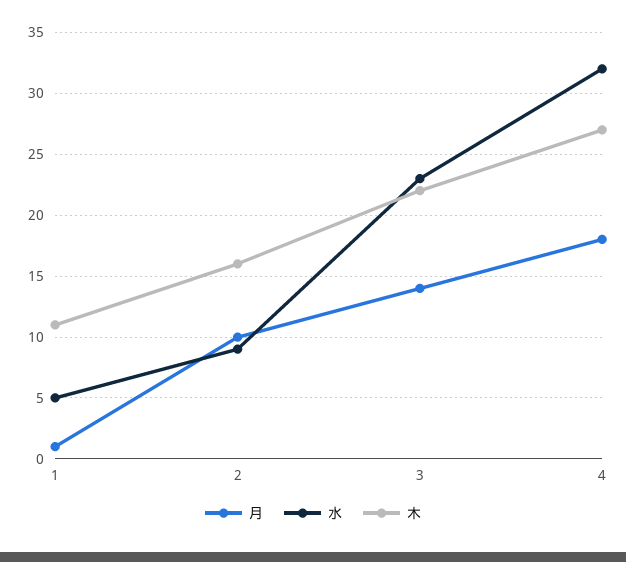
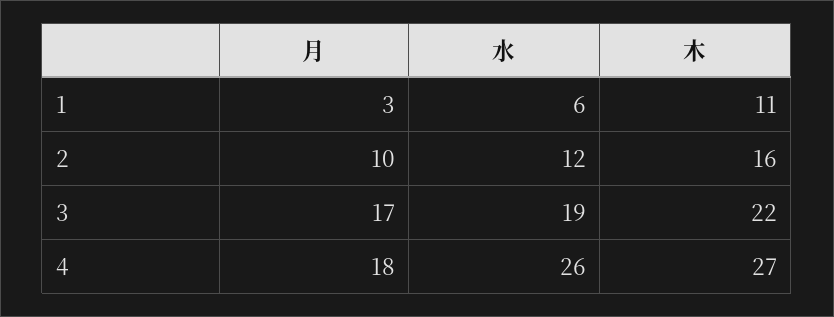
  {
    "月": {
-     "1": 1,
+     "1": 3,
      "2": 10,
-     "3": 14,
+     "3": 17,
      "4": 18
    },
    "水": {
-     "1": 5,
+     "1": 6,
-     "2": 9,
+     "2": 12,
-     "3": 23,
+     "3": 19,
-     "4": 32
+     "4": 26
    },
    "木": {
      "1": 11,
      "2": 16,
      "3": 22,
      "4": 27
    }
  }

